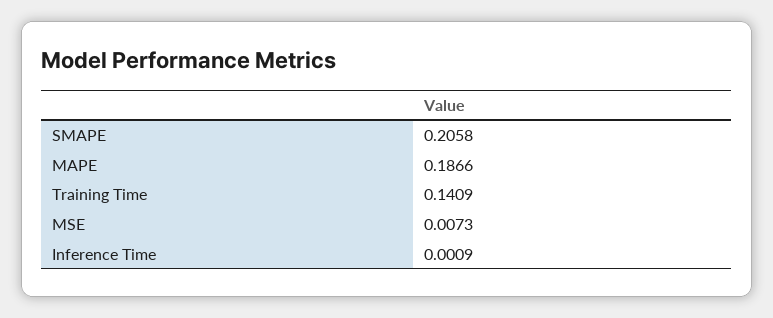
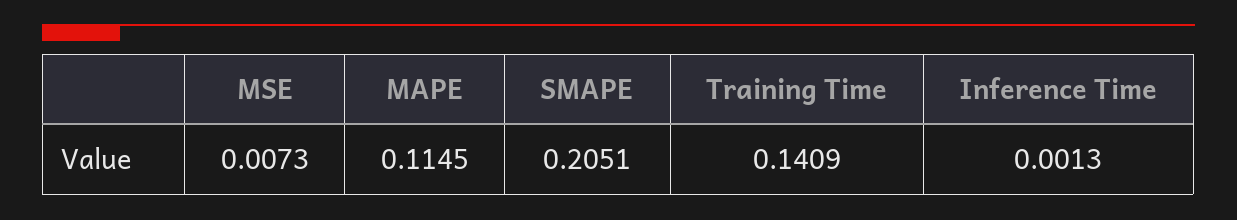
  {
-   "SMAPE": 0.2058,
+   "SMAPE": 0.2051,
-   "MAPE": 0.1866,
+   "MAPE": 0.1145,
    "Training Time": 0.1409,
    "MSE": 0.0073,
-   "Inference Time": 0.0009
+   "Inference Time": 0.0013
  }

